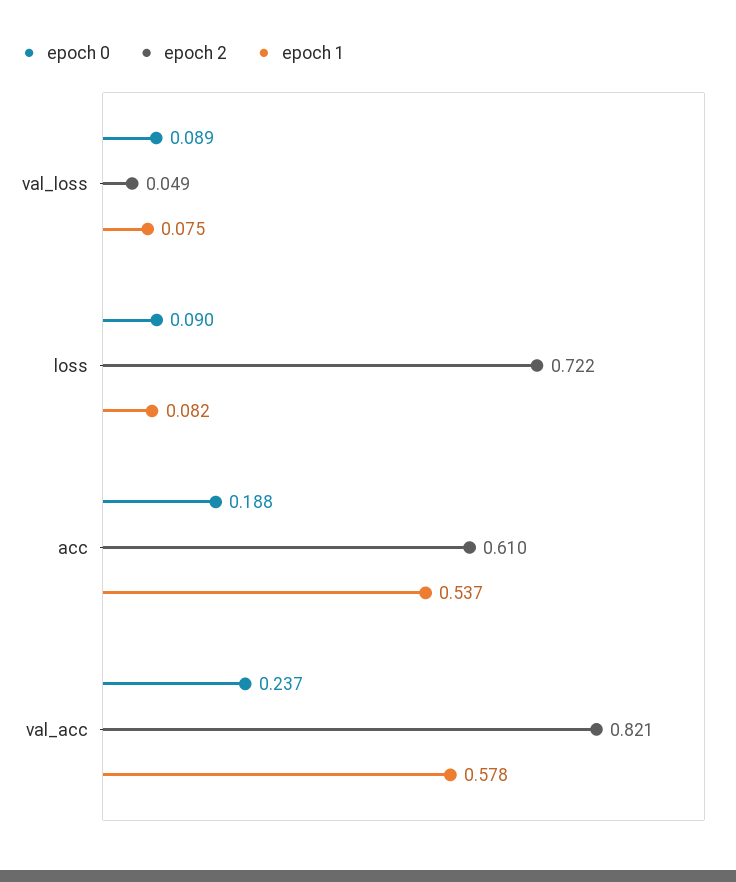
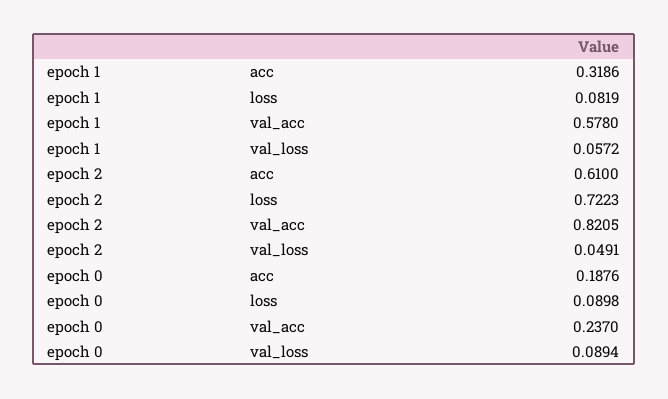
  {
    "epoch 0": {
      "val_loss": 0.0894,
      "loss": 0.0898,
      "acc": 0.1876,
      "val_acc": 0.237
    },
    "epoch 2": {
      "val_loss": 0.0491,
      "loss": 0.7223,
      "acc": 0.61,
      "val_acc": 0.8205
    },
    "epoch 1": {
-     "val_loss": 0.075,
+     "val_loss": 0.0572,
      "loss": 0.0819,
-     "acc": 0.537,
+     "acc": 0.3186,
      "val_acc": 0.578
    }
  }

